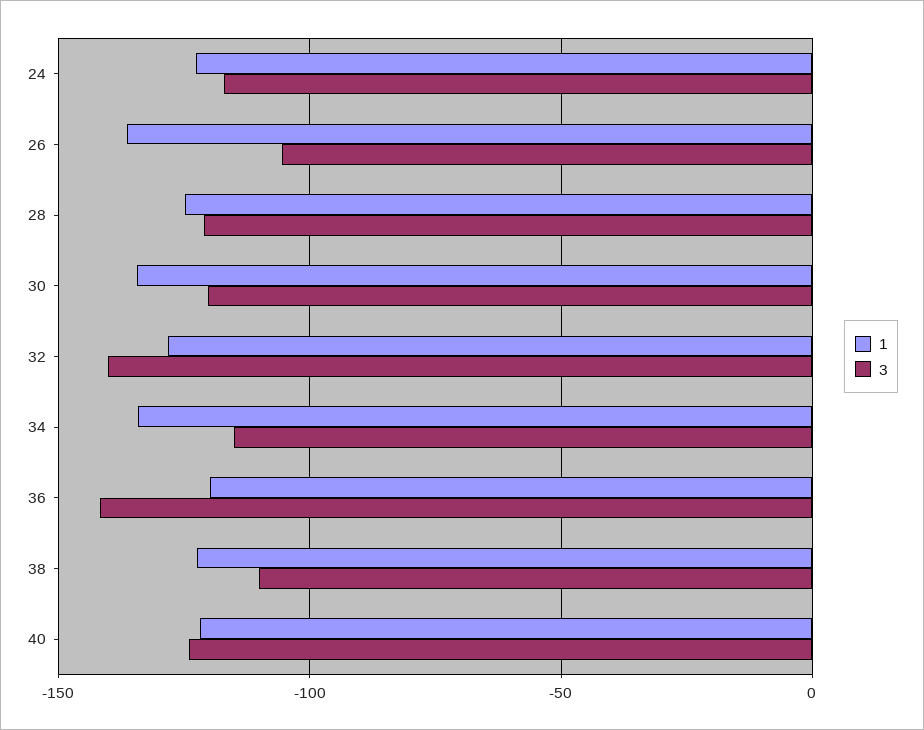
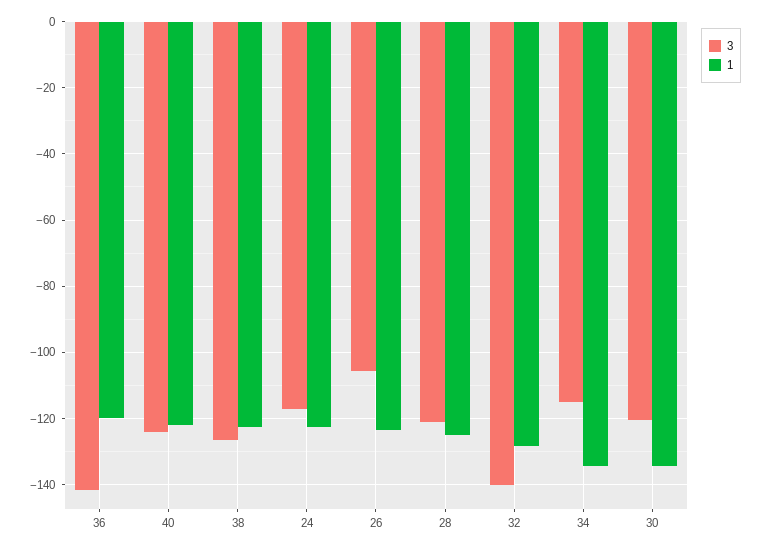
  {
    "1": {
      "24": -122,
-     "26": -135,
+     "26": -124,
      "28": -124,
      "30": -134,
      "32": -128,
      "34": -134,
      "36": -120,
      "38": -122,
      "40": -122
    },
    "3": {
      "24": -118,
      "26": -106,
      "28": -122,
      "30": -120,
      "32": -140,
      "34": -116,
      "36": -142,
-     "38": -110,
+     "38": -126,
      "40": -124
    }
  }

